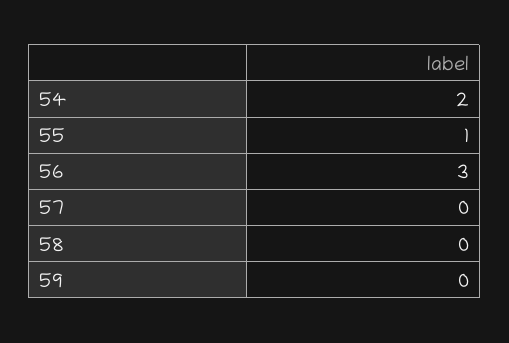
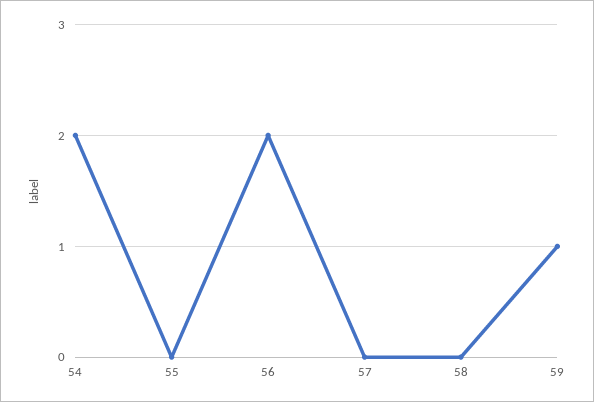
  {
    "54": 2,
-   "55": 1,
+   "55": 0,
-   "56": 3,
+   "56": 2,
    "57": 0,
    "58": 0,
-   "59": 0
+   "59": 1
  }

